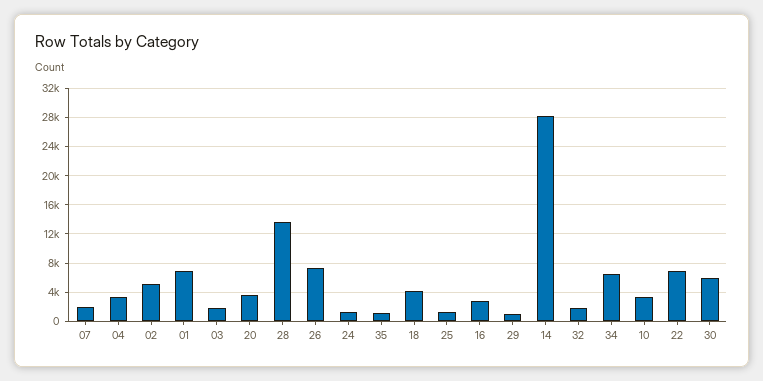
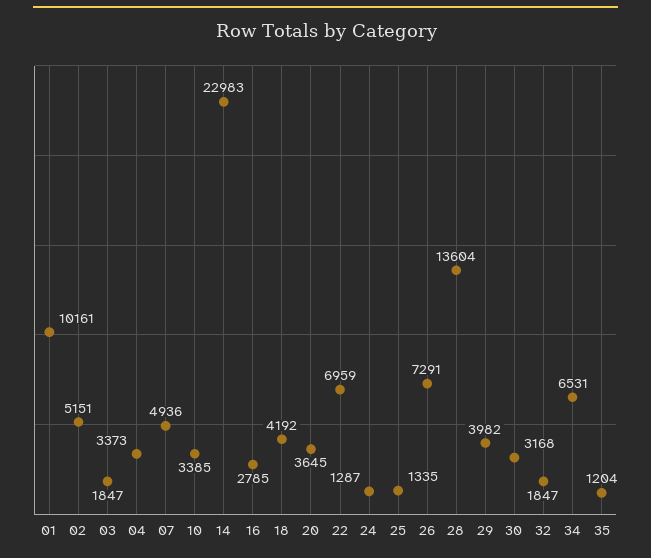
  {
-   "07": 2000,
+   "07": 4936,
    "04": 3373,
    "02": 5151,
-   "01": 7000,
+   "01": 10161,
    "03": 1847,
    "20": 3645,
    "28": 13604,
    "26": 7291,
    "24": 1287,
    "35": 1204,
    "18": 4192,
    "25": 1335,
    "16": 2785,
-   "29": 1000,
+   "29": 3982,
-   "14": 28000,
+   "14": 22983,
    "32": 1847,
    "34": 6531,
    "10": 3385,
    "22": 6959,
-   "30": 6000
+   "30": 3168
  }

